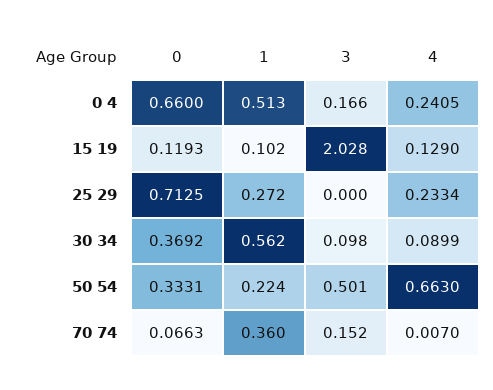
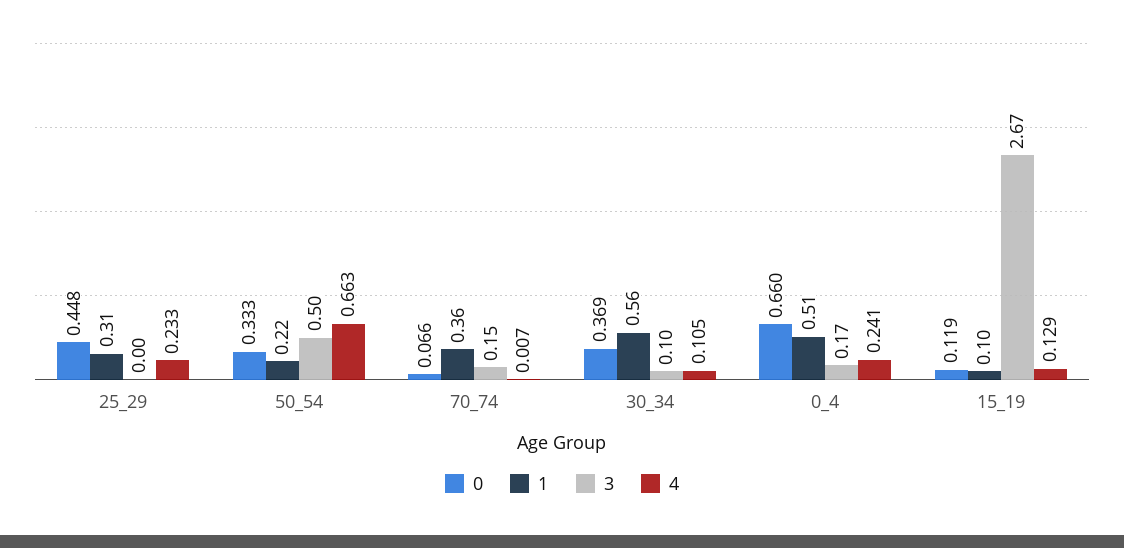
  {
    "0": {
      "0 4": 0.66,
      "15 19": 0.1193,
-     "25 29": 0.7125,
+     "25 29": 0.448,
      "30 34": 0.3692,
      "50 54": 0.3331,
      "70 74": 0.0663
    },
    "1": {
      "0 4": 0.513,
      "15 19": 0.102,
-     "25 29": 0.272,
+     "25 29": 0.31,
      "30 34": 0.562,
      "50 54": 0.224,
      "70 74": 0.36
    },
    "3": {
      "0 4": 0.166,
-     "15 19": 2.028,
+     "15 19": 2.67,
      "25 29": 0,
      "30 34": 0.098,
      "50 54": 0.501,
      "70 74": 0.152
    },
    "4": {
      "0 4": 0.2405,
      "15 19": 0.129,
      "25 29": 0.2334,
-     "30 34": 0.0899,
+     "30 34": 0.105,
      "50 54": 0.663,
      "70 74": 0.007
    }
  }

